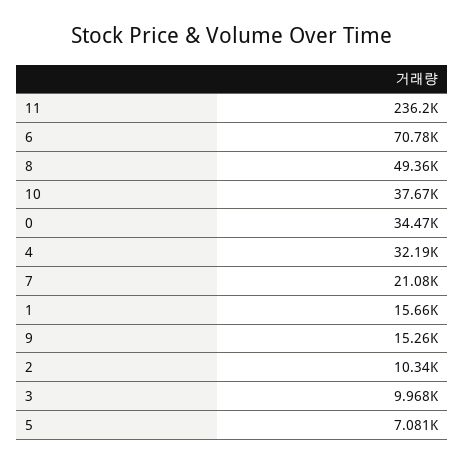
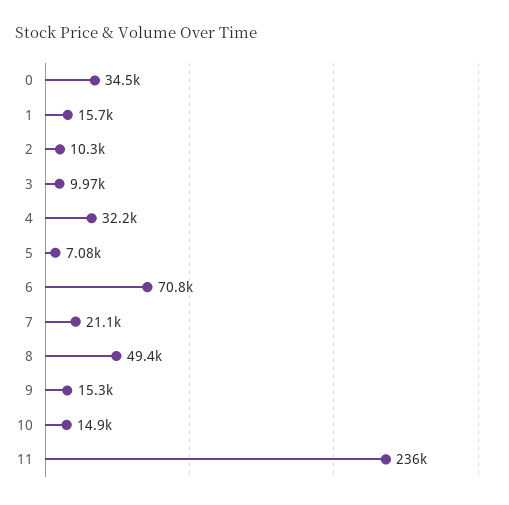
  {
    "11": 236200,
    "6": 70780,
    "8": 49360,
-   "10": 37670,
+   "10": 14900,
    "0": 34470,
    "4": 32190,
    "7": 21080,
    "1": 15660,
    "9": 15260,
    "2": 10340,
    "3": 9968,
    "5": 7081
  }

